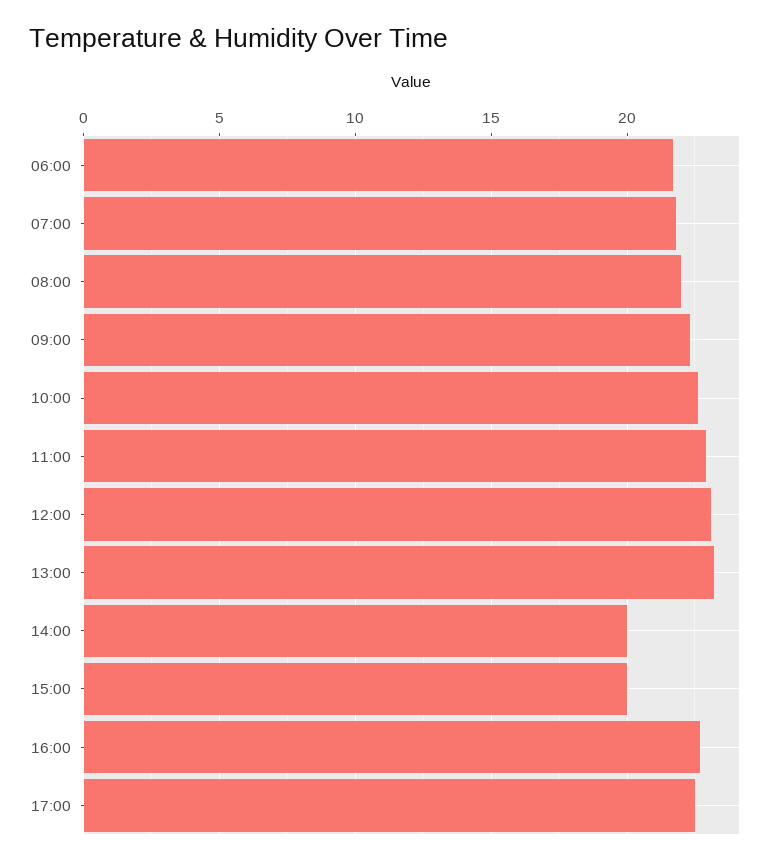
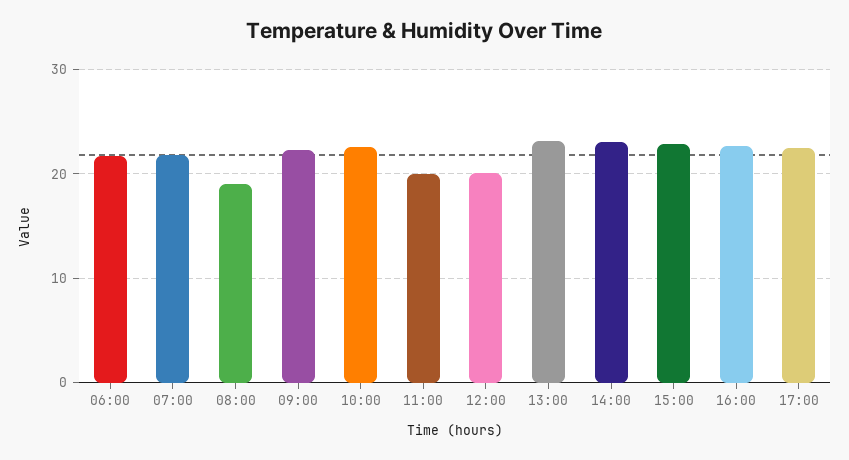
  {
    "06:00": 21.5,
    "07:00": 22,
-   "08:00": 22,
+   "08:00": 19,
    "09:00": 22.5,
    "10:00": 22.5,
-   "11:00": 23,
+   "11:00": 20,
-   "12:00": 23,
+   "12:00": 20,
    "13:00": 23,
-   "14:00": 20,
+   "14:00": 23,
-   "15:00": 20,
+   "15:00": 23,
    "16:00": 22.5,
    "17:00": 22.5
  }

